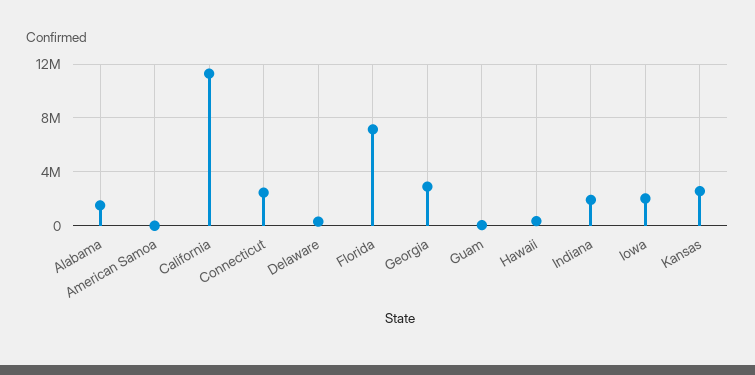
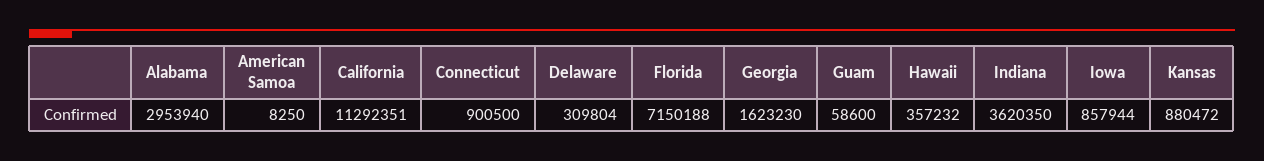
  {
-   "Alabama": 1500000,
+   "Alabama": 2953940,
    "American Samoa": 8250,
    "California": 11292351,
-   "Connecticut": 2500000,
+   "Connecticut": 900500,
    "Delaware": 309804,
    "Florida": 7150188,
-   "Georgia": 3000000,
+   "Georgia": 1623230,
    "Guam": 58600,
    "Hawaii": 357232,
-   "Indiana": 2000000,
+   "Indiana": 3620350,
-   "Iowa": 2000000,
+   "Iowa": 857944,
-   "Kansas": 2500000
+   "Kansas": 880472
  }

